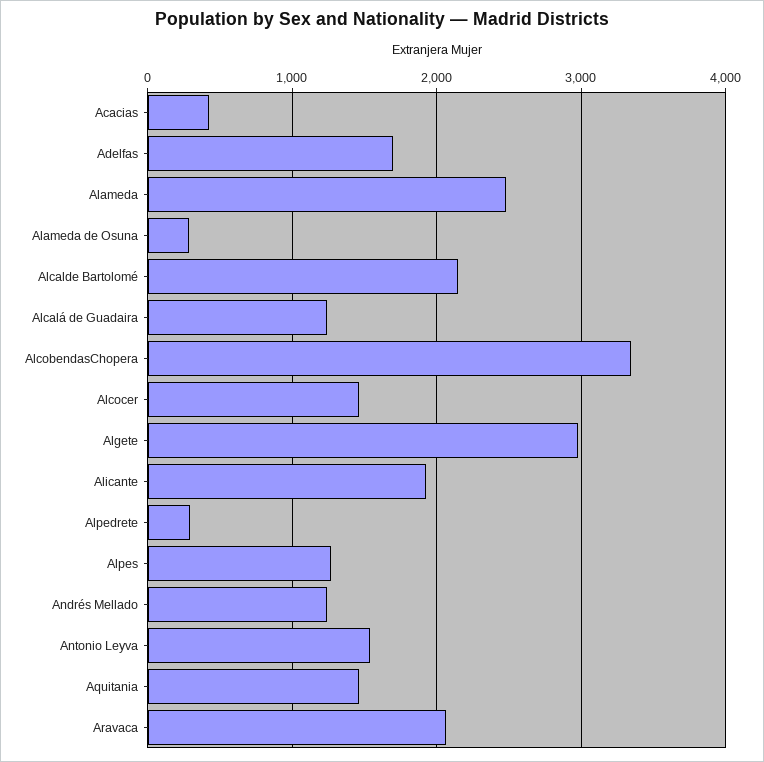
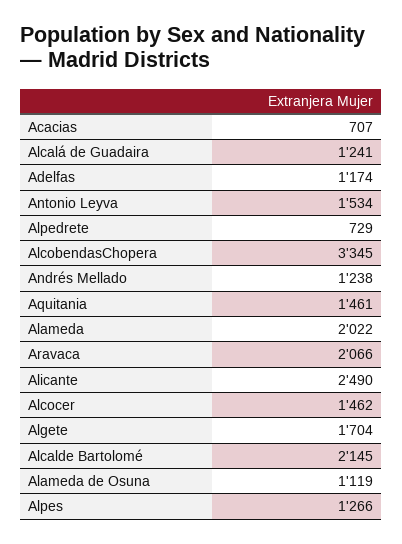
  {
-   "Acacias": 400,
+   "Acacias": 707,
-   "Adelfas": 1700,
+   "Adelfas": 1174,
-   "Alameda": 2500,
+   "Alameda": 2022,
-   "Alameda de Osuna": 300,
+   "Alameda de Osuna": 1119,
    "Alcalde Bartolomé": 2145,
    "Alcalá de Guadaira": 1241,
    "AlcobendasChopera": 3345,
    "Alcocer": 1462,
-   "Algete": 3000,
+   "Algete": 1704,
-   "Alicante": 1900,
+   "Alicante": 2490,
-   "Alpedrete": 300,
+   "Alpedrete": 729,
    "Alpes": 1266,
    "Andrés Mellado": 1238,
    "Antonio Leyva": 1534,
    "Aquitania": 1461,
    "Aravaca": 2066
  }

